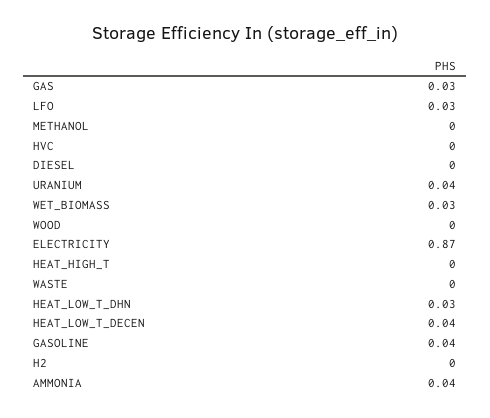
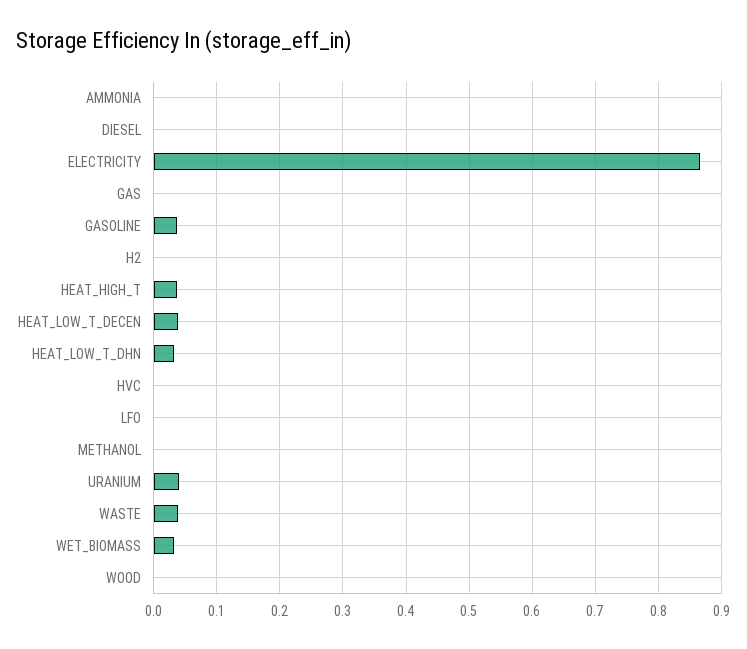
  {
-   "GAS": 0.03,
+   "GAS": 0,
-   "LFO": 0.03,
+   "LFO": 0,
    "METHANOL": 0,
    "HVC": 0,
    "DIESEL": 0,
    "URANIUM": 0.04,
    "WET_BIOMASS": 0.03,
    "WOOD": 0,
    "ELECTRICITY": 0.87,
-   "HEAT_HIGH_T": 0,
+   "HEAT_HIGH_T": 0.04,
-   "WASTE": 0,
+   "WASTE": 0.04,
    "HEAT_LOW_T_DHN": 0.03,
    "HEAT_LOW_T_DECEN": 0.04,
    "GASOLINE": 0.04,
    "H2": 0,
-   "AMMONIA": 0.04
+   "AMMONIA": 0
  }

